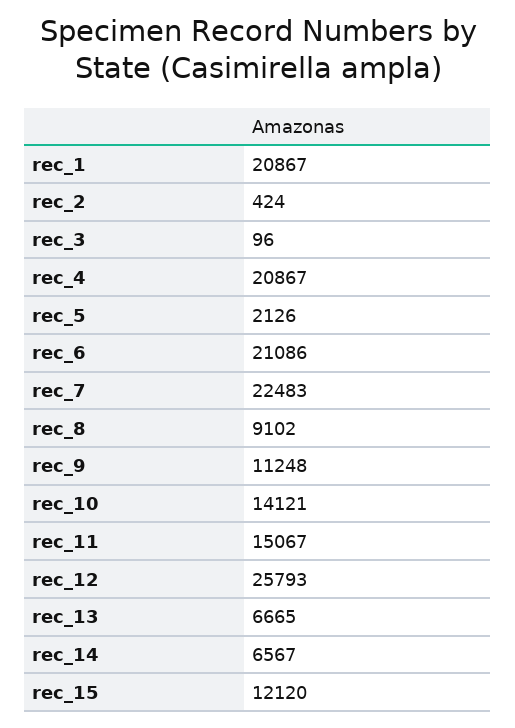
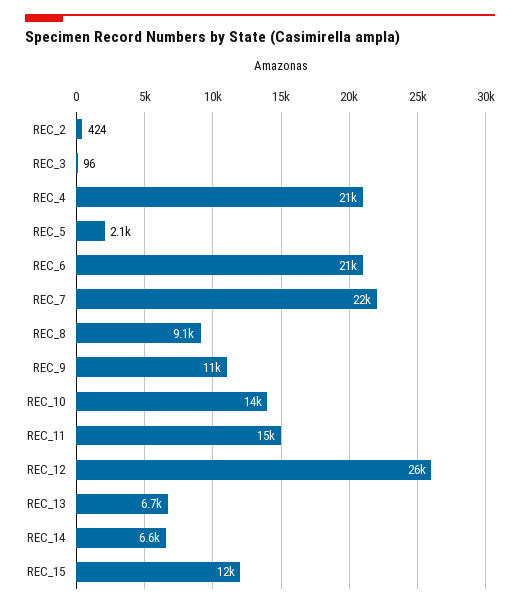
  {
-   "rec_1": 20867,
    "rec_2": 424,
    "rec_3": 96,
    "rec_4": 20867,
    "rec_5": 2126,
    "rec_6": 21086,
    "rec_7": 22483,
    "rec_8": 9102,
    "rec_9": 11248,
    "rec_10": 14121,
    "rec_11": 15067,
    "rec_12": 25793,
    "rec_13": 6665,
    "rec_14": 6567,
    "rec_15": 12120
  }

